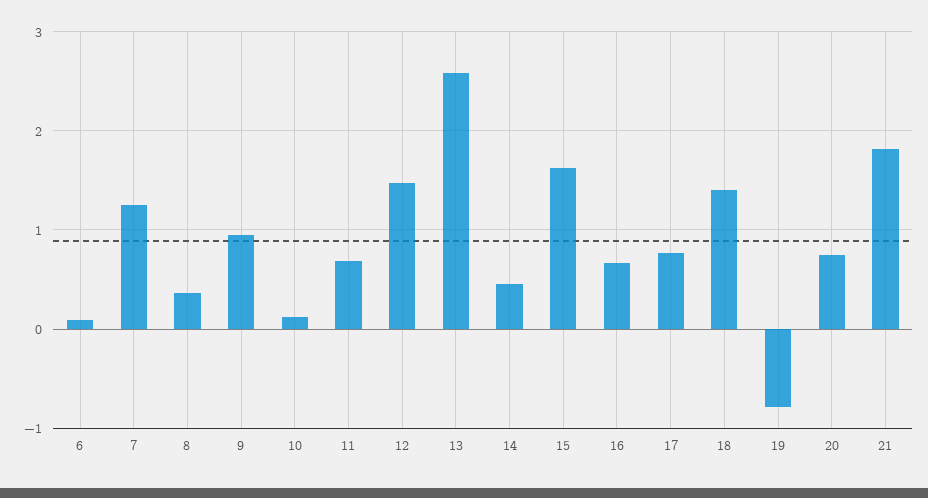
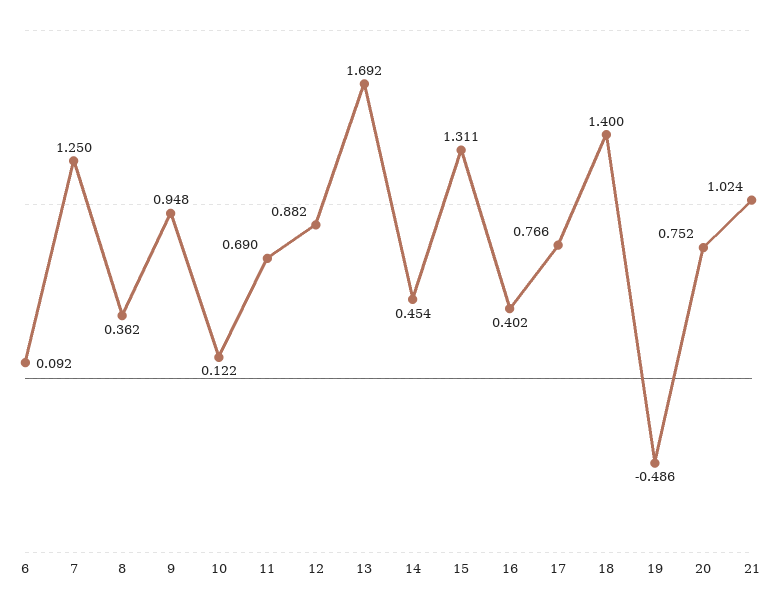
  {
    "6": 0.092,
    "7": 1.25,
    "8": 0.362,
    "9": 0.948,
    "10": 0.122,
    "11": 0.69,
-   "12": 1.5,
+   "12": 0.882,
-   "13": 2.6,
+   "13": 1.692,
    "14": 0.454,
-   "15": 1.6,
+   "15": 1.311,
-   "16": 0.7,
+   "16": 0.402,
    "17": 0.766,
    "18": 1.4,
-   "19": -0.8,
+   "19": -0.486,
    "20": 0.752,
-   "21": 1.8
+   "21": 1.024
  }

